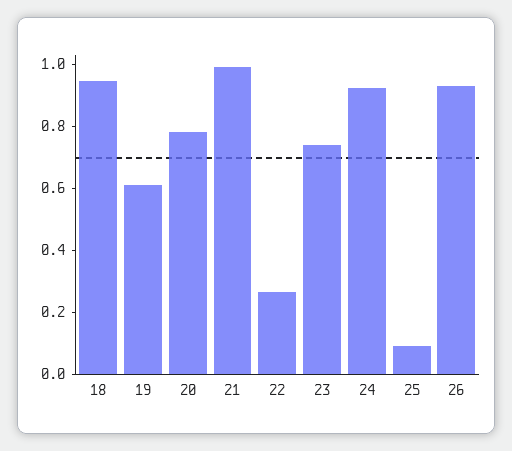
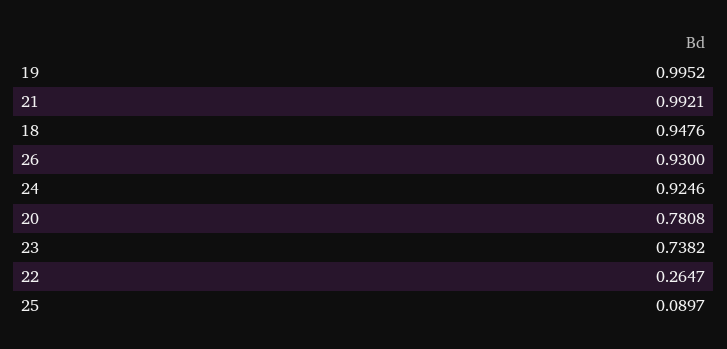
  {
    "18": 0.9476,
-   "19": 0.6,
+   "19": 0.9952,
    "20": 0.7808,
    "21": 0.9921,
    "22": 0.2647,
    "23": 0.7382,
    "24": 0.9246,
    "25": 0.0897,
    "26": 0.93
  }

